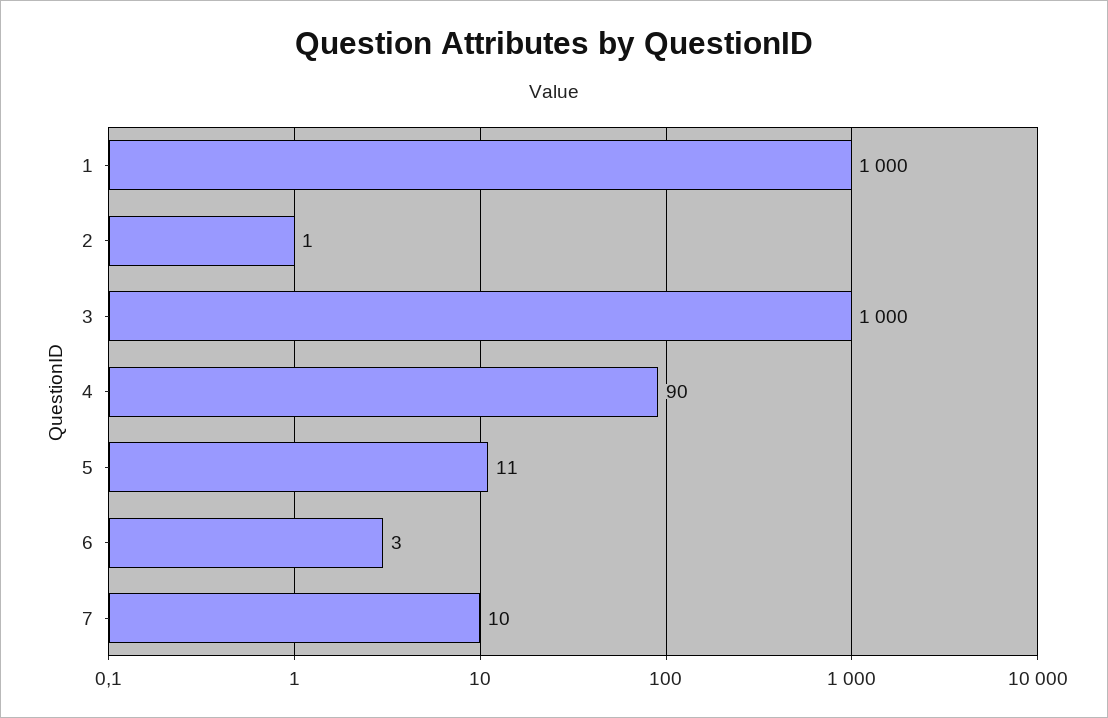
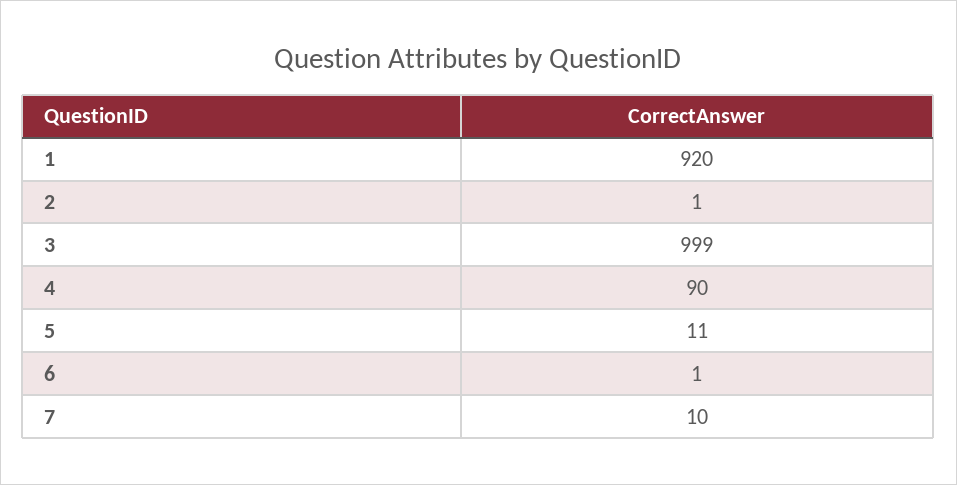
  {
-   "1": 1000,
+   "1": 920,
    "2": 1,
-   "3": 1000,
+   "3": 999,
    "4": 90,
    "5": 11,
-   "6": 3,
+   "6": 1,
    "7": 10
  }

